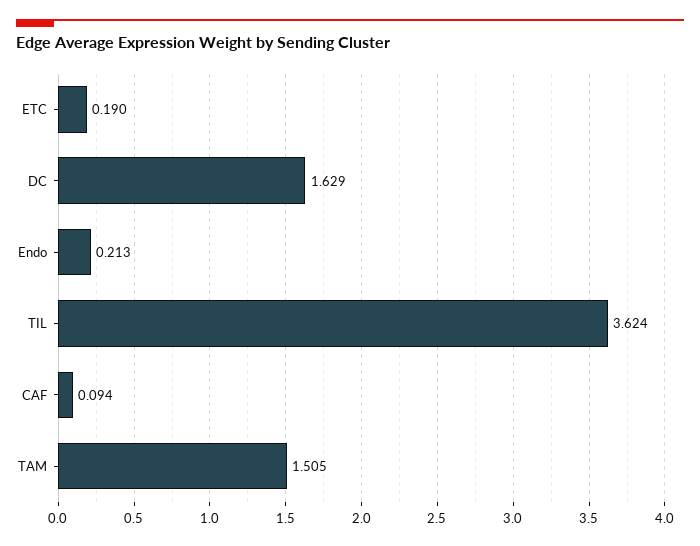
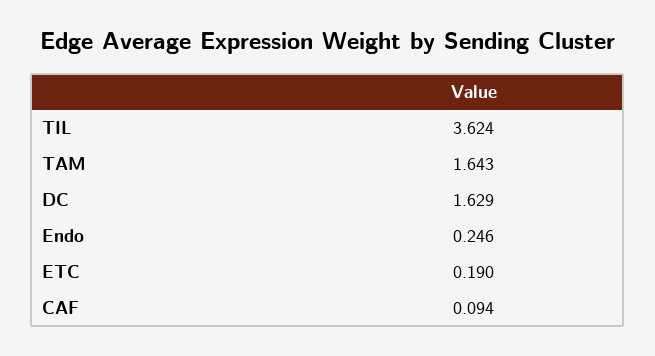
  {
    "ETC": 0.19,
    "DC": 1.629,
-   "Endo": 0.213,
+   "Endo": 0.246,
    "TIL": 3.624,
    "CAF": 0.094,
-   "TAM": 1.505
+   "TAM": 1.643
  }

